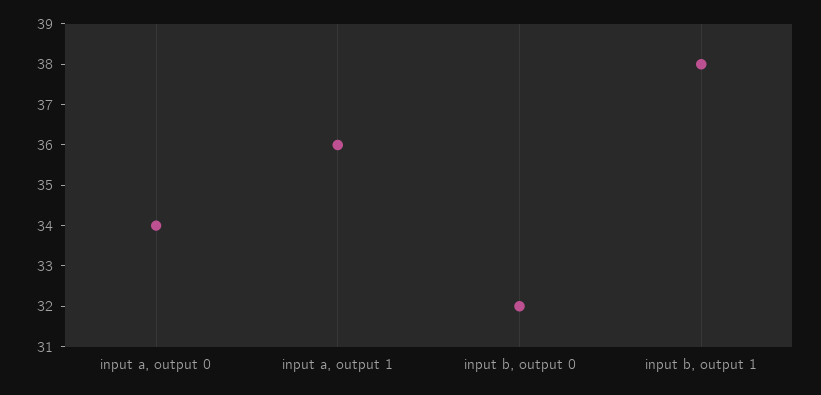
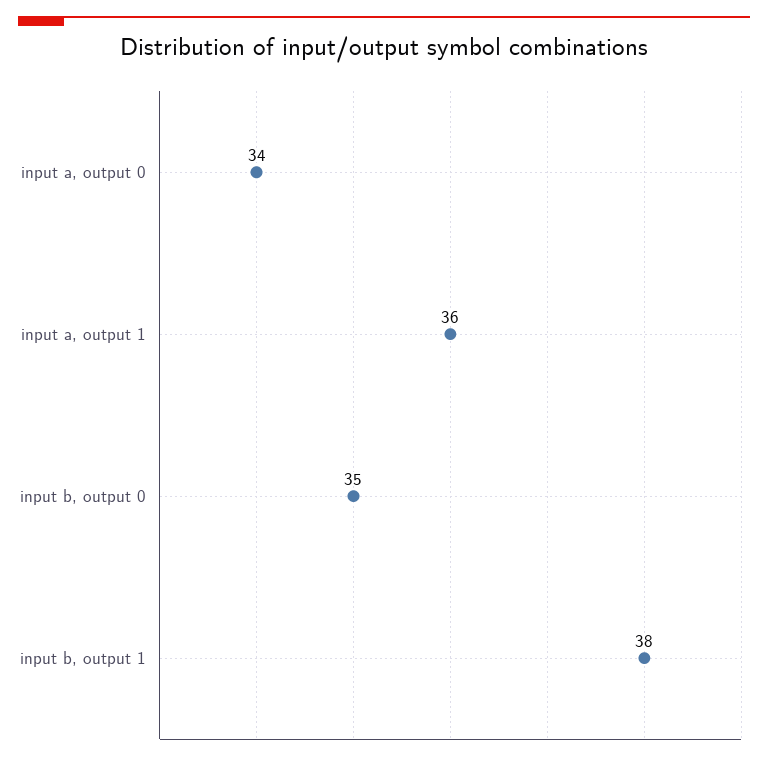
  {
    "input a, output 0": 34,
    "input a, output 1": 36,
-   "input b, output 0": 32,
+   "input b, output 0": 35,
    "input b, output 1": 38
  }

